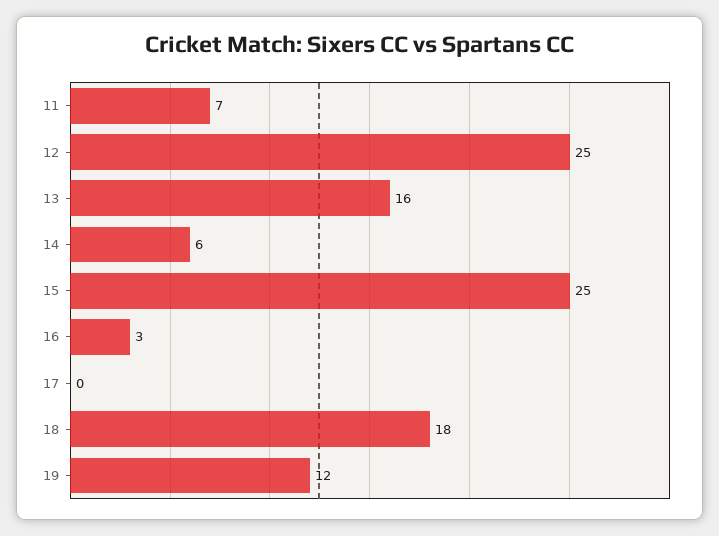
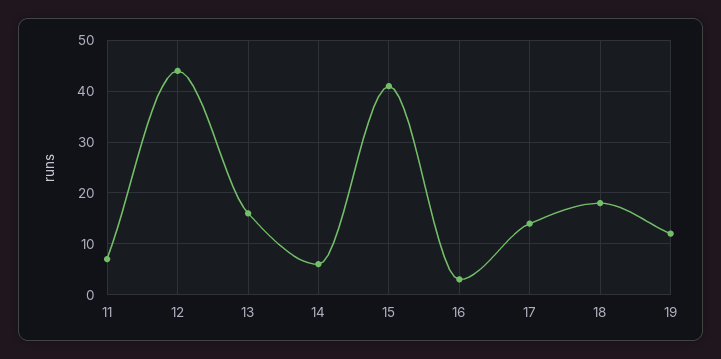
  {
    "11": 7,
-   "12": 25,
+   "12": 45,
    "13": 16,
    "14": 6,
-   "15": 25,
+   "15": 40,
    "16": 3,
-   "17": 0,
+   "17": 15,
    "18": 18,
    "19": 12
  }

